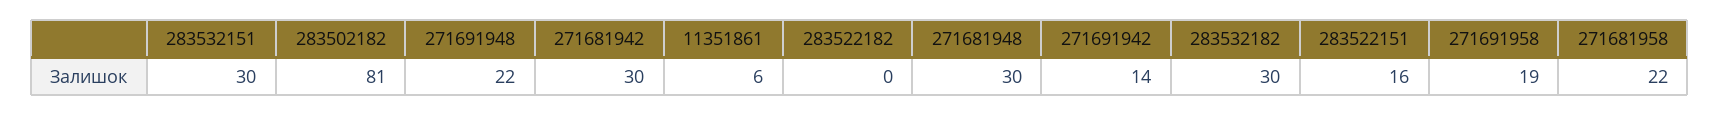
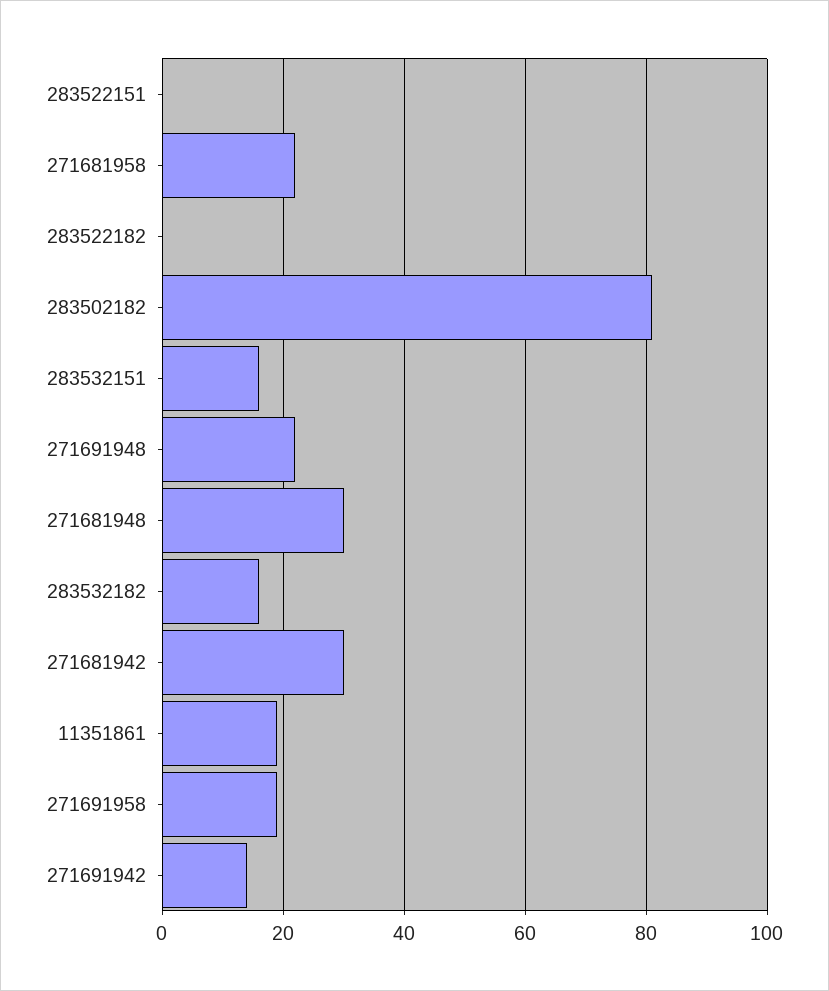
  {
-   "283532151": 30,
+   "283532151": 15,
    "283502182": 81,
    "271691948": 22,
    "271681942": 30,
-   "11351861": 6,
+   "11351861": 20,
    "283522182": 0,
    "271681948": 30,
    "271691942": 14,
-   "283532182": 30,
+   "283532182": 15,
-   "283522151": 16,
+   "283522151": 0,
    "271691958": 19,
    "271681958": 22
  }

